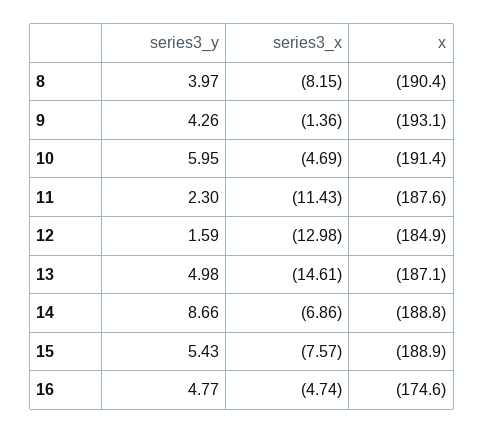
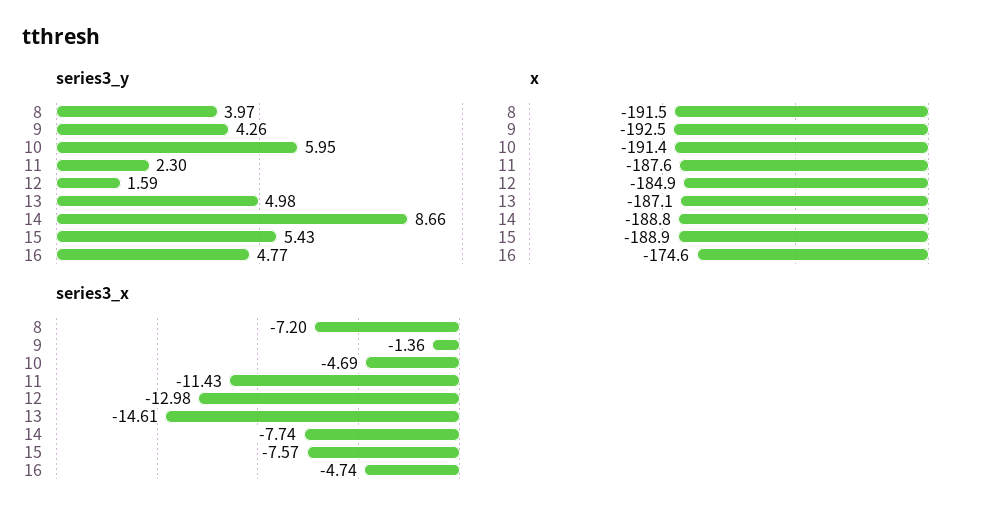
  {
    "series3_y": {
      "8": 3.97,
      "9": 4.26,
      "10": 5.95,
      "11": 2.3,
      "12": 1.59,
      "13": 4.98,
      "14": 8.66,
      "15": 5.43,
      "16": 4.77
    },
    "series3_x": {
-     "8": -8.15,
+     "8": -7.2,
      "9": -1.36,
      "10": -4.69,
      "11": -11.43,
      "12": -12.98,
      "13": -14.61,
-     "14": -6.86,
+     "14": -7.74,
      "15": -7.57,
      "16": -4.74
    },
    "x": {
-     "8": -190.4,
+     "8": -191.5,
-     "9": -193.1,
+     "9": -192.5,
      "10": -191.4,
      "11": -187.6,
      "12": -184.9,
      "13": -187.1,
      "14": -188.8,
      "15": -188.9,
      "16": -174.6
    }
  }

